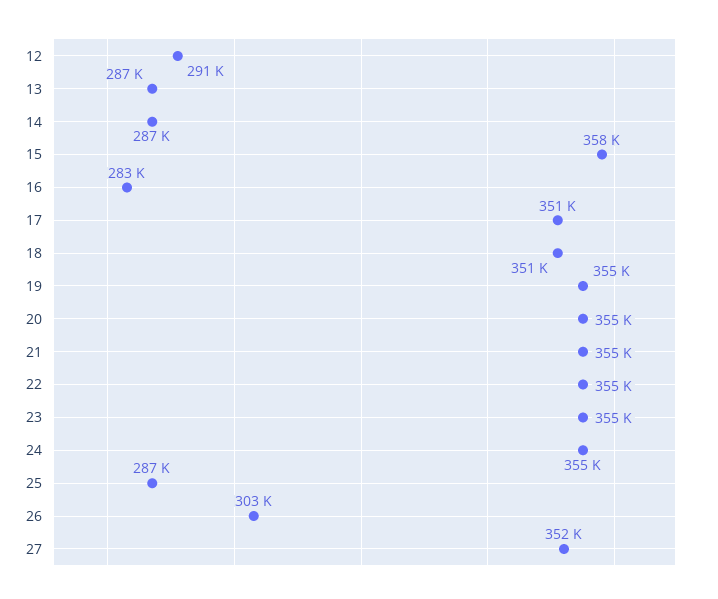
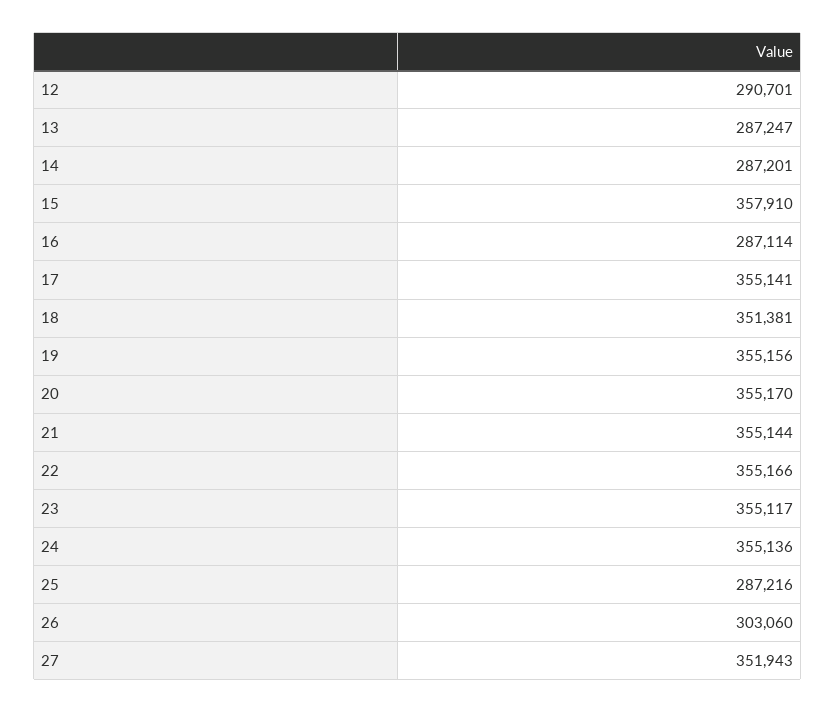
  {
    "12": 290701,
    "13": 287247,
    "14": 287201,
    "15": 357910,
-   "16": 283000,
+   "16": 287114,
-   "17": 351000,
+   "17": 355141,
    "18": 351381,
    "19": 355156,
    "20": 355170,
    "21": 355144,
    "22": 355166,
    "23": 355117,
    "24": 355136,
    "25": 287216,
    "26": 303060,
    "27": 351943
  }

